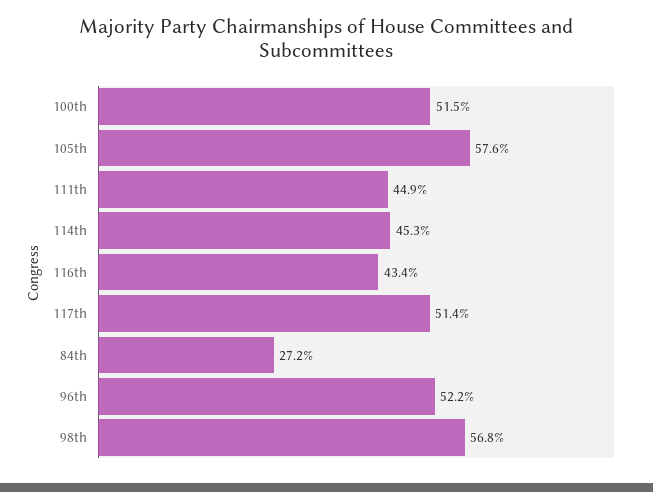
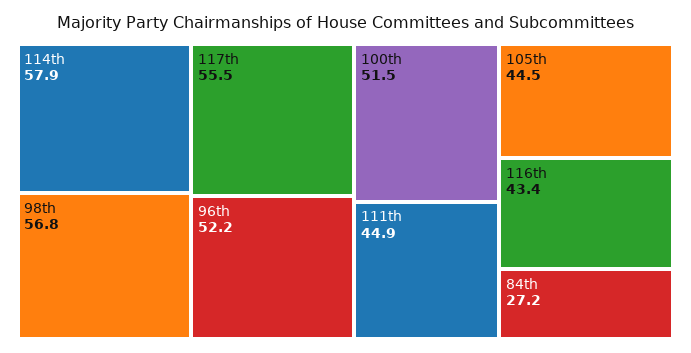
  {
    "100th": 51.5,
-   "105th": 57.6,
+   "105th": 44.5,
    "111th": 44.9,
-   "114th": 45.3,
+   "114th": 57.9,
    "116th": 43.4,
-   "117th": 51.4,
+   "117th": 55.5,
    "84th": 27.2,
    "96th": 52.2,
    "98th": 56.8
  }

